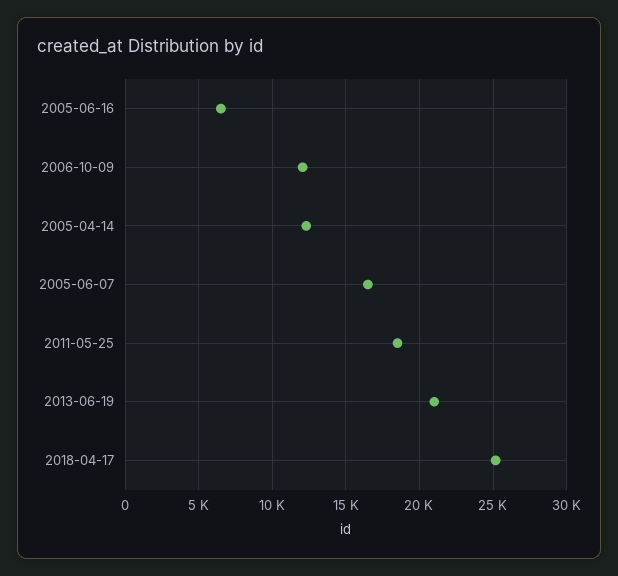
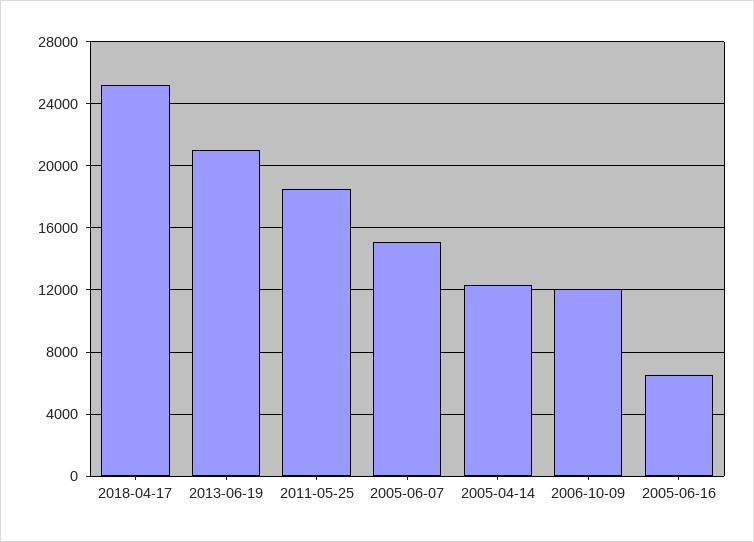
  {
    "2005-06-16": 6500,
    "2006-10-09": 12000,
    "2005-04-14": 12500,
-   "2005-06-07": 16500,
+   "2005-06-07": 15000,
    "2011-05-25": 18500,
    "2013-06-19": 21000,
    "2018-04-17": 25000
  }

